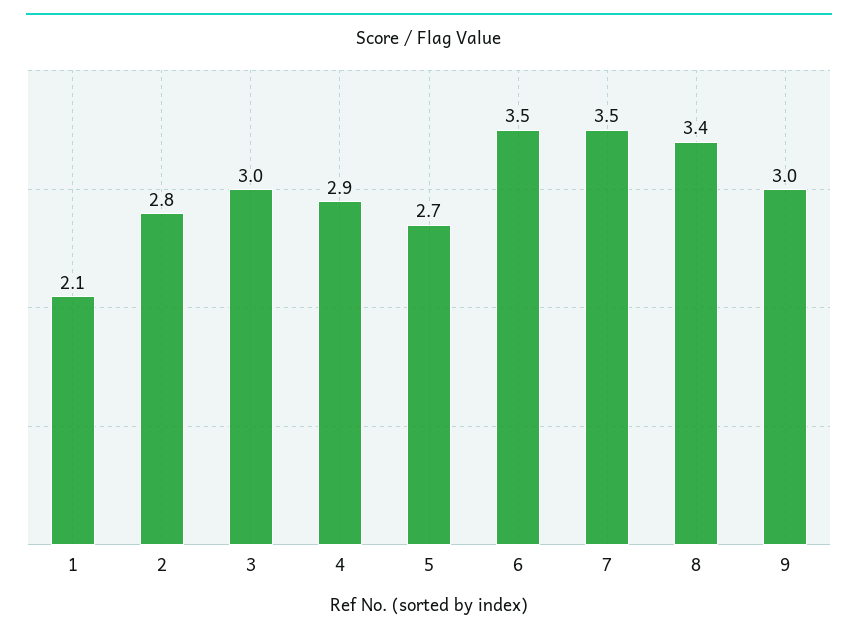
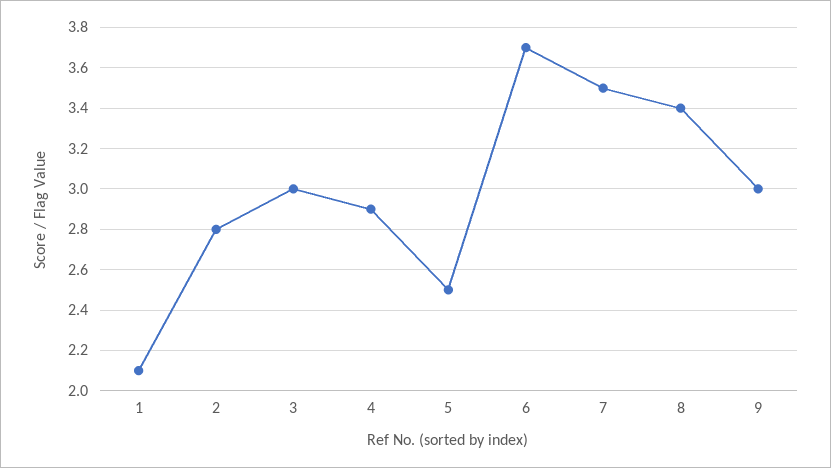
  {
    "1": 2.1,
    "2": 2.8,
    "3": 3,
    "4": 2.9,
-   "5": 2.7,
+   "5": 2.5,
-   "6": 3.5,
+   "6": 3.7,
    "7": 3.5,
    "8": 3.4,
    "9": 3
  }

